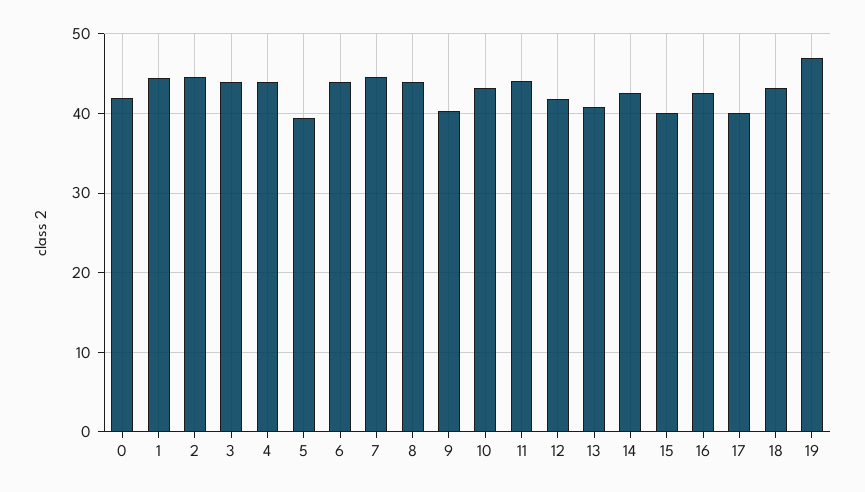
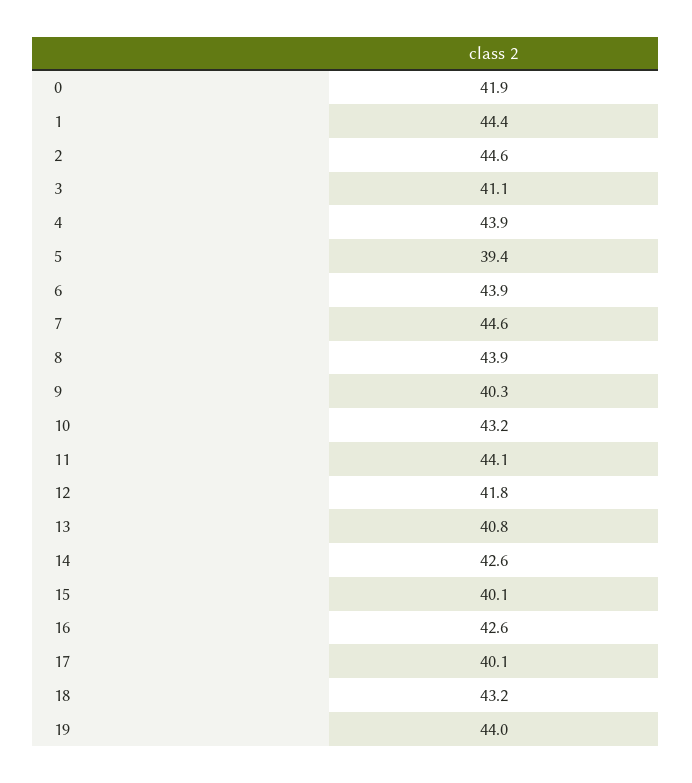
  {
    "0": 41.9,
    "1": 44.4,
    "2": 44.6,
-   "3": 44,
+   "3": 41.1,
    "4": 43.9,
    "5": 39.4,
    "6": 43.9,
    "7": 44.6,
    "8": 43.9,
    "9": 40.3,
    "10": 43.2,
    "11": 44.1,
    "12": 41.8,
    "13": 40.8,
    "14": 42.6,
    "15": 40.1,
    "16": 42.6,
    "17": 40.1,
    "18": 43.2,
-   "19": 47
+   "19": 44
  }

